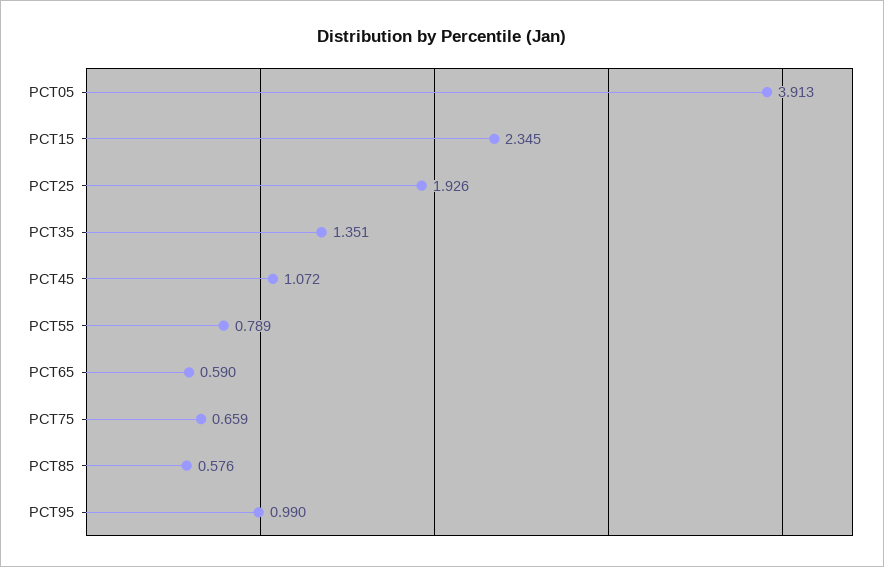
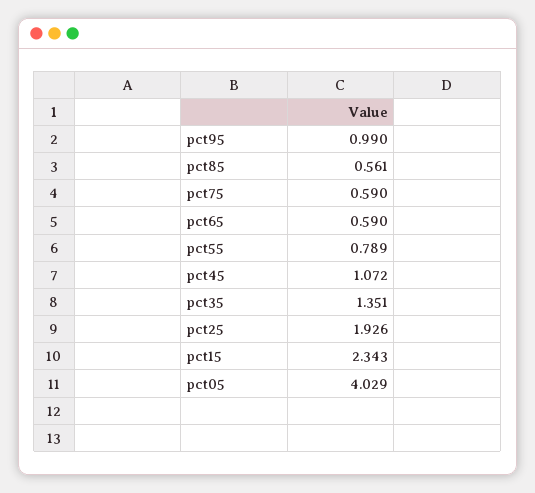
  {
-   "PCT05": 3.913,
+   "PCT05": 4.029,
-   "PCT15": 2.345,
+   "PCT15": 2.343,
    "PCT25": 1.926,
    "PCT35": 1.351,
    "PCT45": 1.072,
    "PCT55": 0.789,
    "PCT65": 0.59,
-   "PCT75": 0.659,
+   "PCT75": 0.59,
-   "PCT85": 0.576,
+   "PCT85": 0.561,
    "PCT95": 0.99
  }

